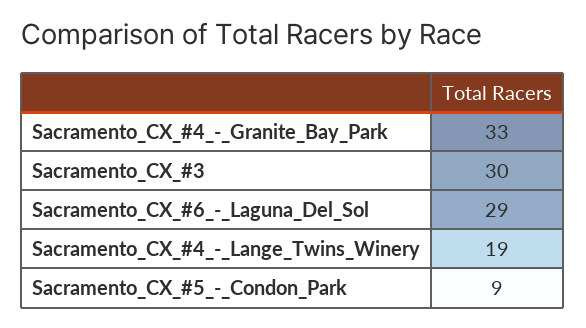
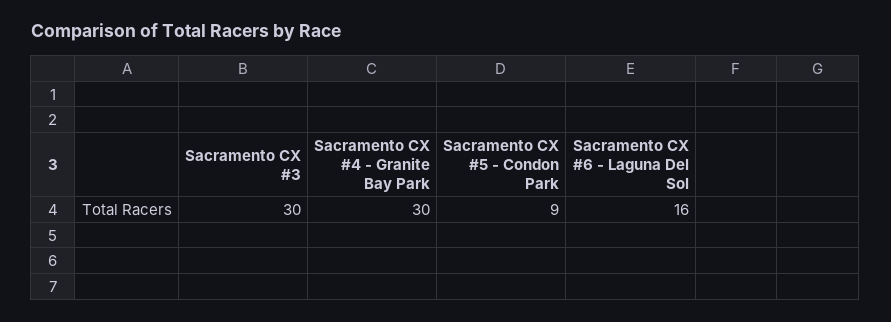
  {
-   "Sacramento_CX_#4_-_Granite_Bay_Park": 33,
+   "Sacramento_CX_#4_-_Granite_Bay_Park": 30,
    "Sacramento_CX_#3": 30,
-   "Sacramento_CX_#6_-_Laguna_Del_Sol": 29,
+   "Sacramento_CX_#6_-_Laguna_Del_Sol": 16,
-   "Sacramento_CX_#4_-_Lange_Twins_Winery": 19,
    "Sacramento_CX_#5_-_Condon_Park": 9
  }

